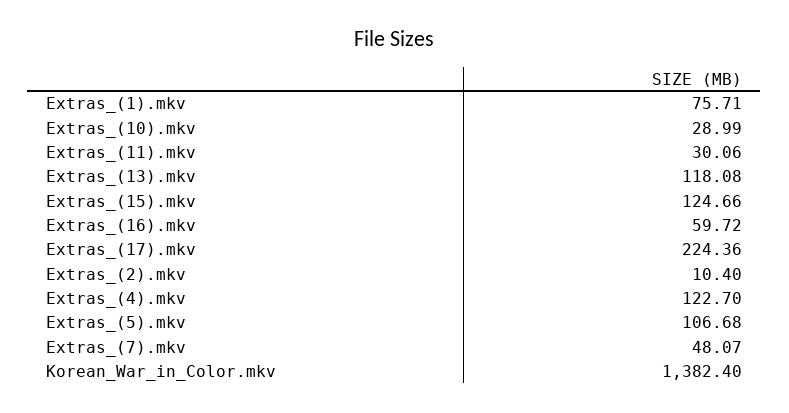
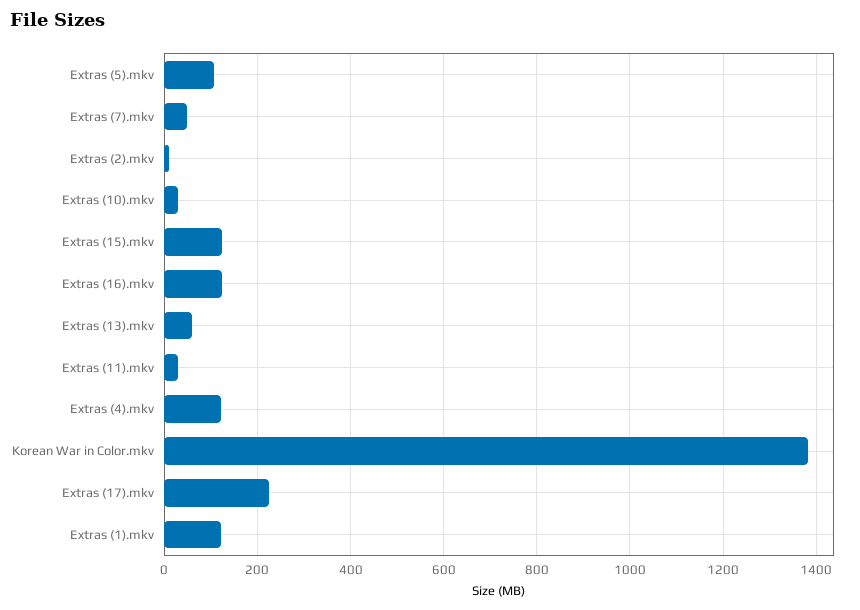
  {
-   "Extras_(1).mkv": 75.71,
+   "Extras_(1).mkv": 120,
    "Extras_(10).mkv": 28.99,
    "Extras_(11).mkv": 30.06,
-   "Extras_(13).mkv": 118.08,
+   "Extras_(13).mkv": 60,
    "Extras_(15).mkv": 124.66,
-   "Extras_(16).mkv": 59.72,
+   "Extras_(16).mkv": 120,
    "Extras_(17).mkv": 224.36,
    "Extras_(2).mkv": 10.4,
    "Extras_(4).mkv": 122.7,
    "Extras_(5).mkv": 106.68,
    "Extras_(7).mkv": 48.07,
    "Korean_War_in_Color.mkv": 1382.4
  }

